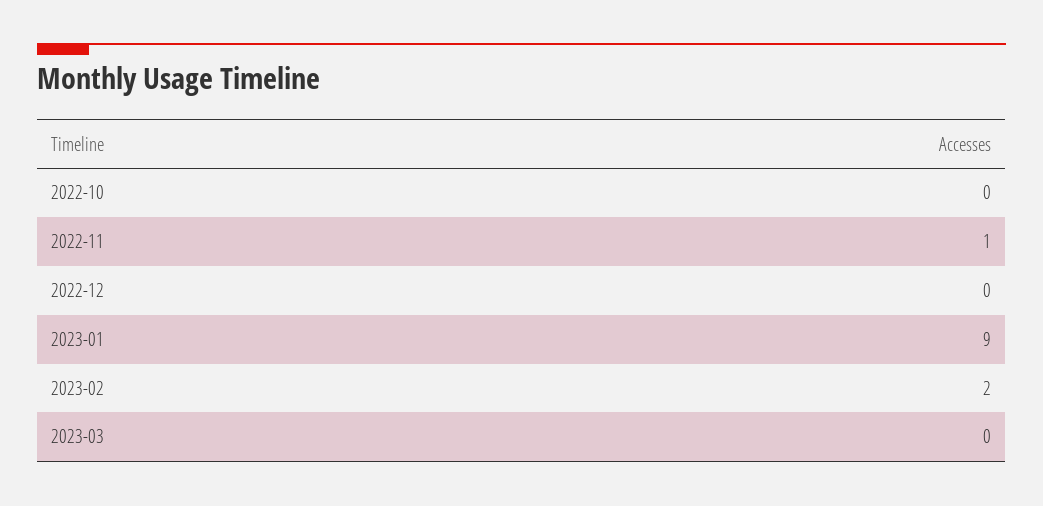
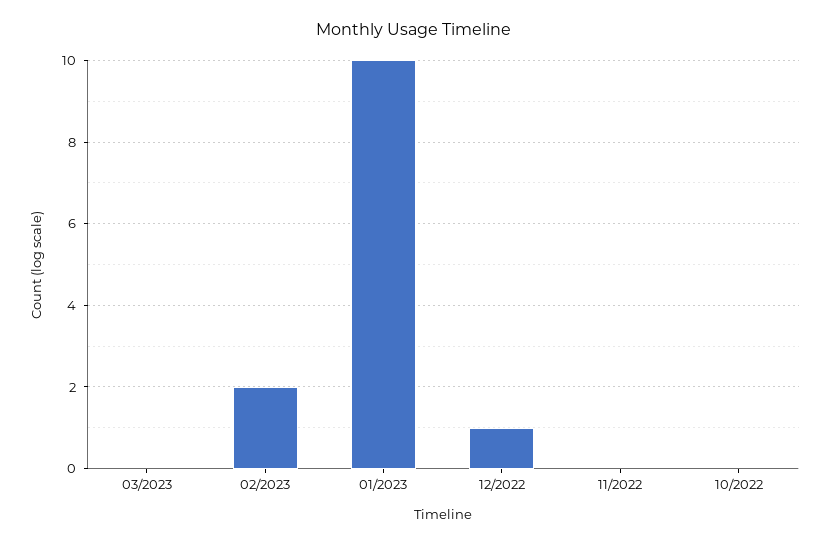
  {
    "2022-10": 0,
-   "2022-11": 1,
+   "2022-11": 0,
-   "2022-12": 0,
+   "2022-12": 1,
-   "2023-01": 9,
+   "2023-01": 10,
    "2023-02": 2,
    "2023-03": 0
  }

